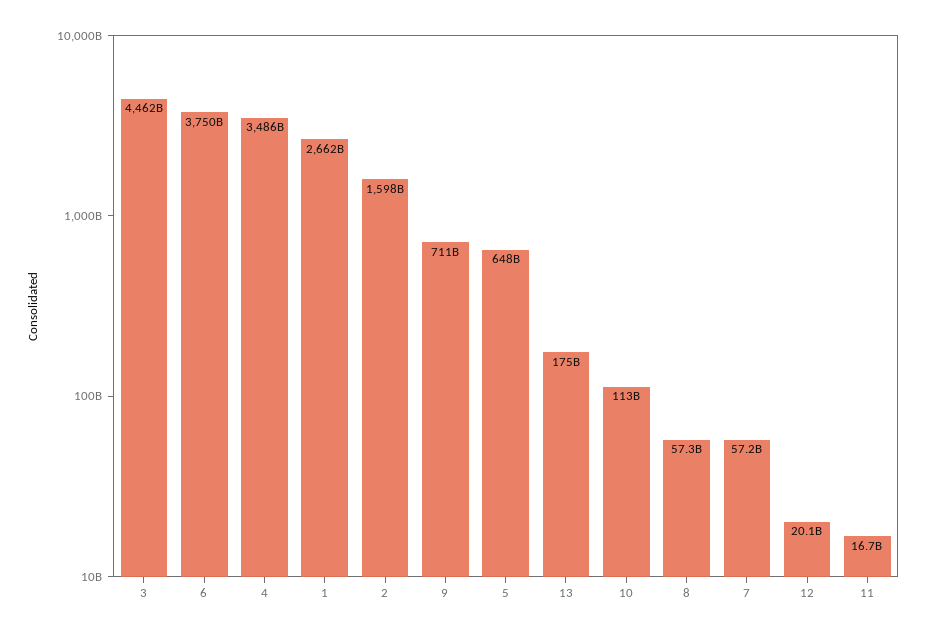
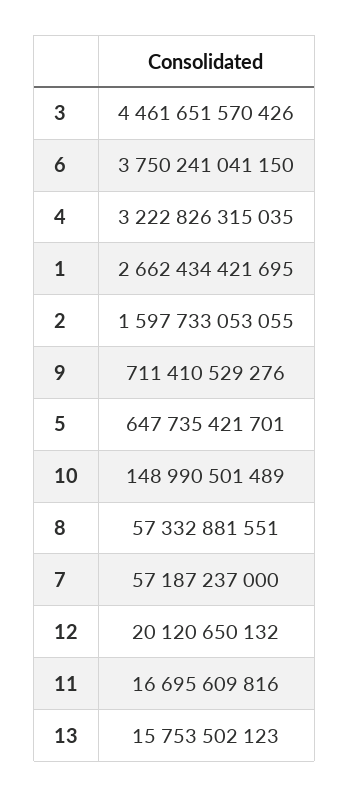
  {
    "3": 4461651570426,
    "6": 3750241041150,
-   "4": 3486000000000,
+   "4": 3222826315035,
    "1": 2662434421695,
    "2": 1597733053055,
    "9": 711410529276,
    "5": 647735421701,
-   "13": 175000000000,
+   "13": 15753502123,
-   "10": 113000000000,
+   "10": 148990501489,
    "8": 57332881551,
    "7": 57187237000,
    "12": 20120650132,
    "11": 16695609816
  }

